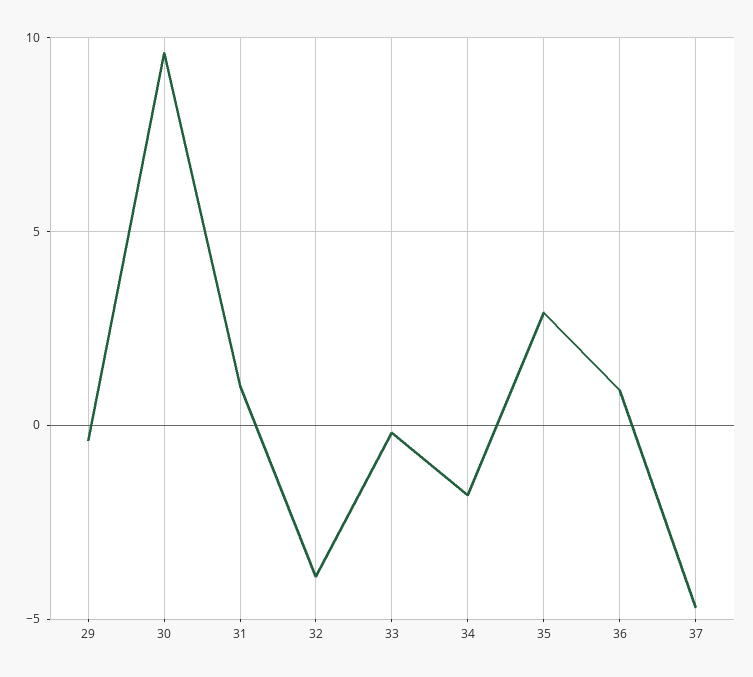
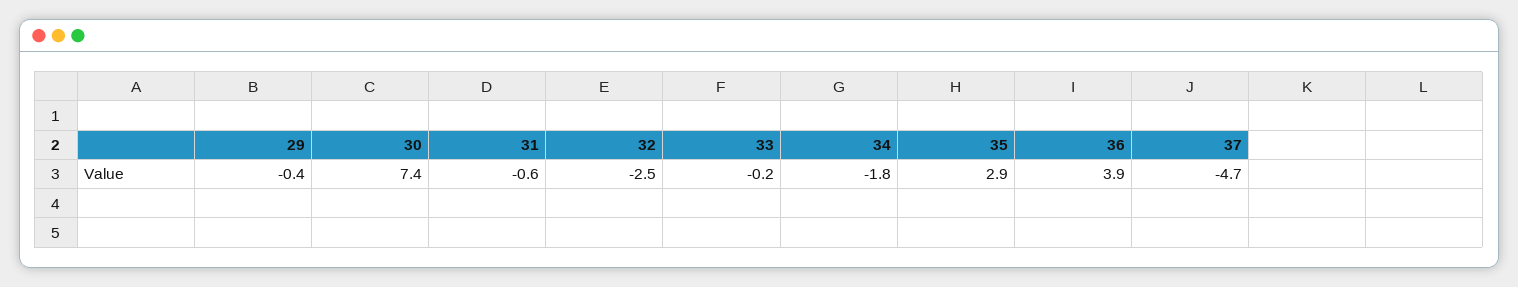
  {
    "29": -0.4,
-   "30": 9.5,
+   "30": 7.4,
-   "31": 1,
+   "31": -0.6,
-   "32": -4,
+   "32": -2.5,
    "33": -0.2,
    "34": -1.8,
    "35": 2.9,
-   "36": 1,
+   "36": 3.9,
    "37": -4.7
  }

